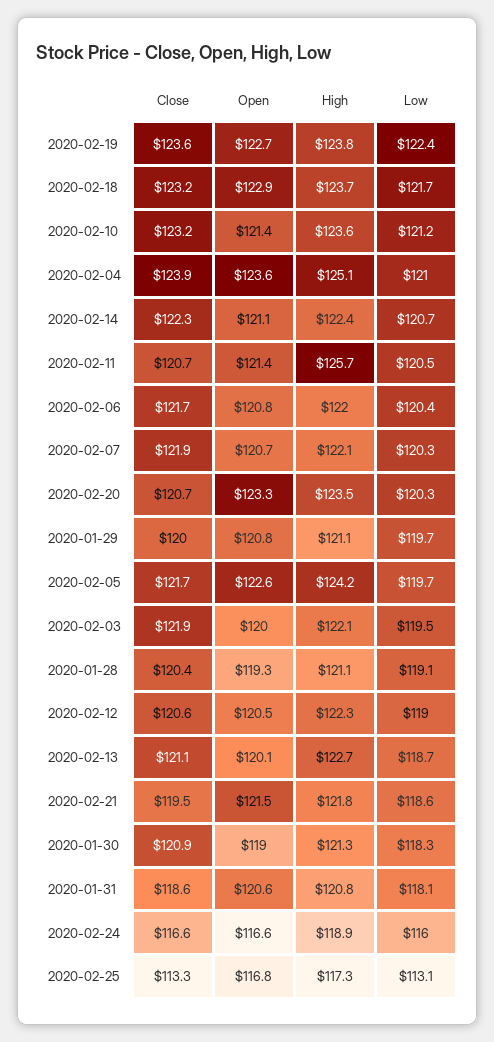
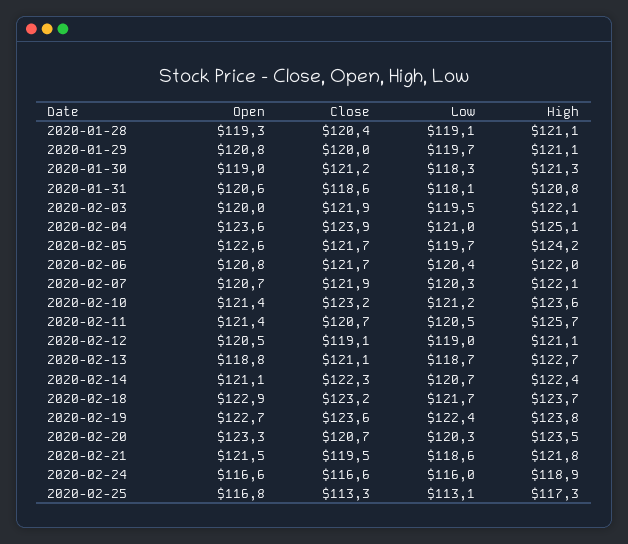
  {
    "Close": {
      "2020-02-19": 123.6,
      "2020-02-18": 123.2,
      "2020-02-10": 123.2,
      "2020-02-04": 123.9,
      "2020-02-14": 122.3,
      "2020-02-11": 120.7,
      "2020-02-06": 121.7,
      "2020-02-07": 121.9,
      "2020-02-20": 120.7,
      "2020-01-29": 120,
      "2020-02-05": 121.7,
      "2020-02-03": 121.9,
      "2020-01-28": 120.4,
-     "2020-02-12": 120.6,
+     "2020-02-12": 119.1,
      "2020-02-13": 121.1,
      "2020-02-21": 119.5,
-     "2020-01-30": 120.9,
+     "2020-01-30": 121.2,
      "2020-01-31": 118.6,
      "2020-02-24": 116.6,
      "2020-02-25": 113.3
    },
    "Open": {
      "2020-02-19": 122.7,
      "2020-02-18": 122.9,
      "2020-02-10": 121.4,
      "2020-02-04": 123.6,
      "2020-02-14": 121.1,
      "2020-02-11": 121.4,
      "2020-02-06": 120.8,
      "2020-02-07": 120.7,
      "2020-02-20": 123.3,
      "2020-01-29": 120.8,
      "2020-02-05": 122.6,
      "2020-02-03": 120,
      "2020-01-28": 119.3,
      "2020-02-12": 120.5,
-     "2020-02-13": 120.1,
+     "2020-02-13": 118.8,
      "2020-02-21": 121.5,
      "2020-01-30": 119,
      "2020-01-31": 120.6,
      "2020-02-24": 116.6,
      "2020-02-25": 116.8
    },
    "High": {
      "2020-02-19": 123.8,
      "2020-02-18": 123.7,
      "2020-02-10": 123.6,
      "2020-02-04": 125.1,
      "2020-02-14": 122.4,
      "2020-02-11": 125.7,
      "2020-02-06": 122,
      "2020-02-07": 122.1,
      "2020-02-20": 123.5,
      "2020-01-29": 121.1,
      "2020-02-05": 124.2,
      "2020-02-03": 122.1,
      "2020-01-28": 121.1,
-     "2020-02-12": 122.3,
+     "2020-02-12": 121.1,
      "2020-02-13": 122.7,
      "2020-02-21": 121.8,
      "2020-01-30": 121.3,
      "2020-01-31": 120.8,
      "2020-02-24": 118.9,
      "2020-02-25": 117.3
    },
    "Low": {
      "2020-02-19": 122.4,
      "2020-02-18": 121.7,
      "2020-02-10": 121.2,
      "2020-02-04": 121,
      "2020-02-14": 120.7,
      "2020-02-11": 120.5,
      "2020-02-06": 120.4,
      "2020-02-07": 120.3,
      "2020-02-20": 120.3,
      "2020-01-29": 119.7,
      "2020-02-05": 119.7,
      "2020-02-03": 119.5,
      "2020-01-28": 119.1,
      "2020-02-12": 119,
      "2020-02-13": 118.7,
      "2020-02-21": 118.6,
      "2020-01-30": 118.3,
      "2020-01-31": 118.1,
      "2020-02-24": 116,
      "2020-02-25": 113.1
    }
  }

